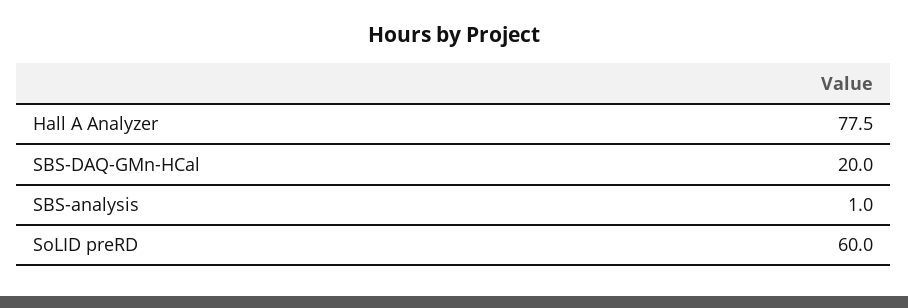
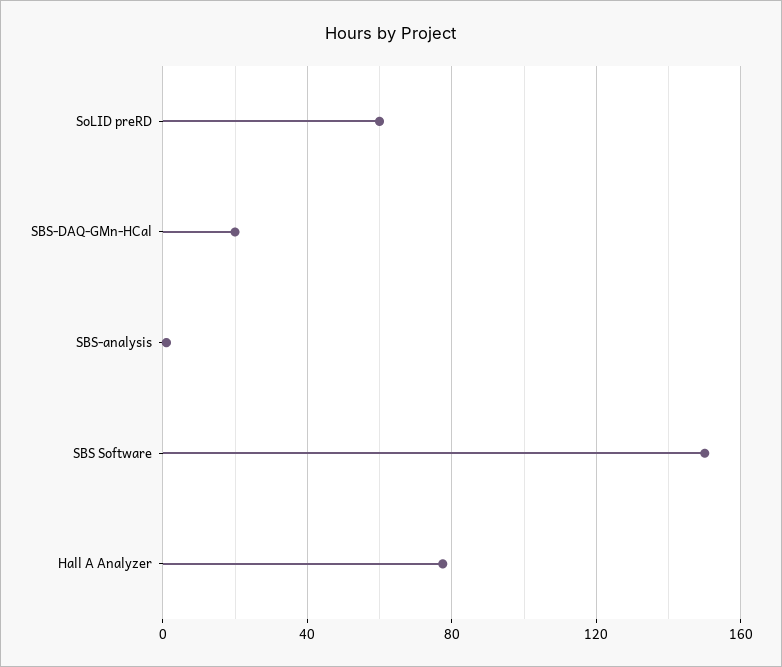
  {
    "Hall A Analyzer": 77.5,
    "SBS-DAQ-GMn-HCal": 20,
    "SBS-analysis": 1,
-   "SoLID preRD": 60
+   "SoLID preRD": 60,
+   "SBS Software": 150
  }

